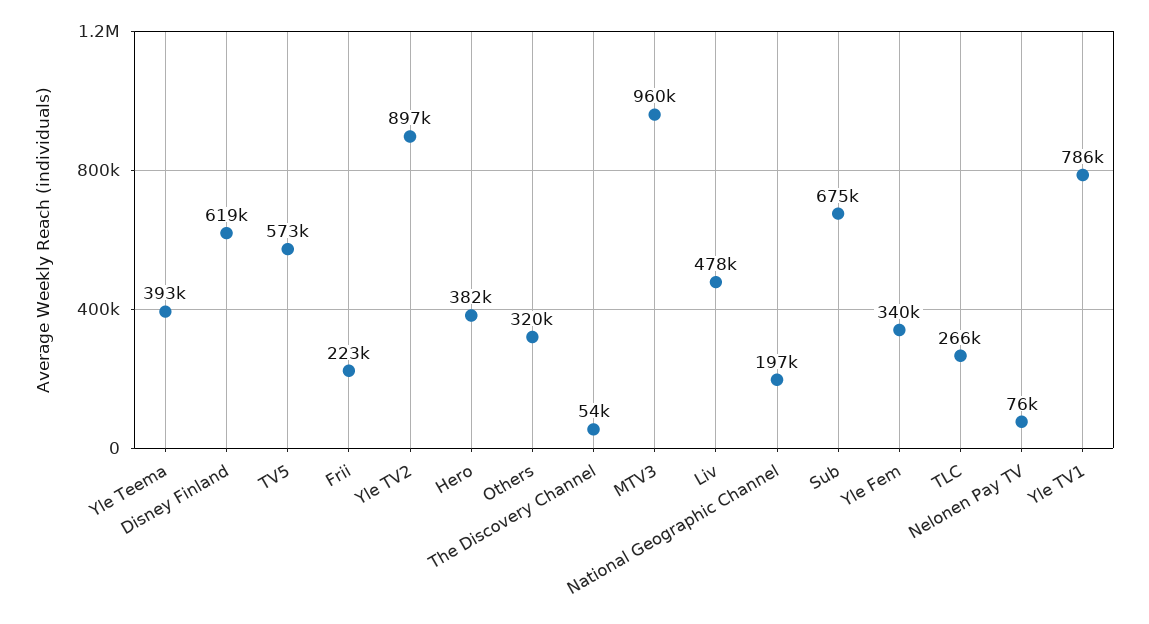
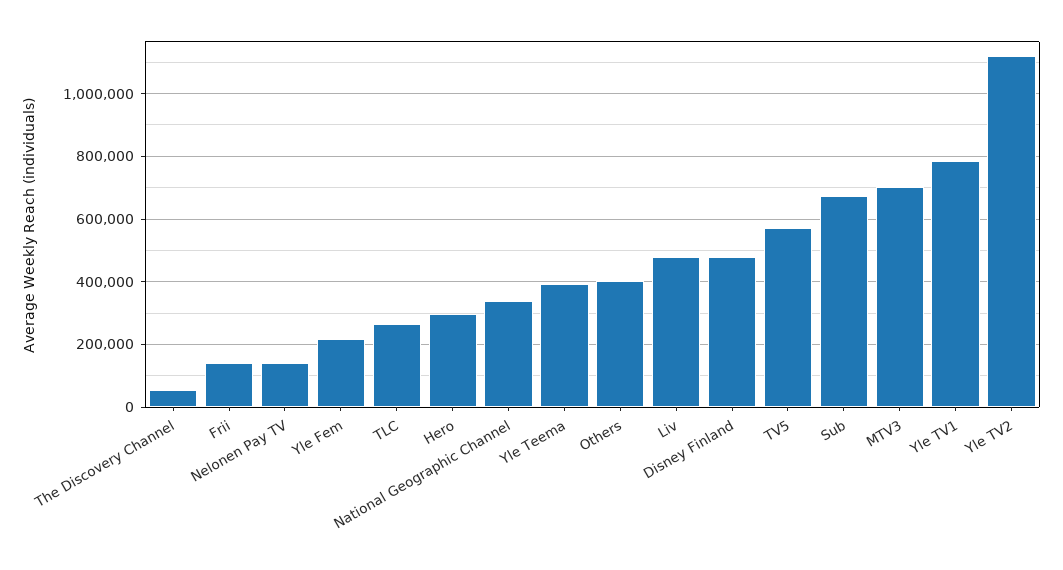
  {
    "Yle Teema": 393000,
-   "Disney Finland": 619000,
+   "Disney Finland": 480000,
    "TV5": 573000,
-   "Frii": 223000,
+   "Frii": 140000,
-   "Yle TV2": 897000,
+   "Yle TV2": 1120000,
-   "Hero": 382000,
+   "Hero": 300000,
-   "Others": 320000,
+   "Others": 400000,
    "The Discovery Channel": 54000,
-   "MTV3": 960000,
+   "MTV3": 700000,
    "Liv": 478000,
-   "National Geographic Channel": 197000,
+   "National Geographic Channel": 340000,
    "Sub": 675000,
-   "Yle Fem": 340000,
+   "Yle Fem": 220000,
    "TLC": 266000,
-   "Nelonen Pay TV": 76000,
+   "Nelonen Pay TV": 140000,
    "Yle TV1": 786000
  }

